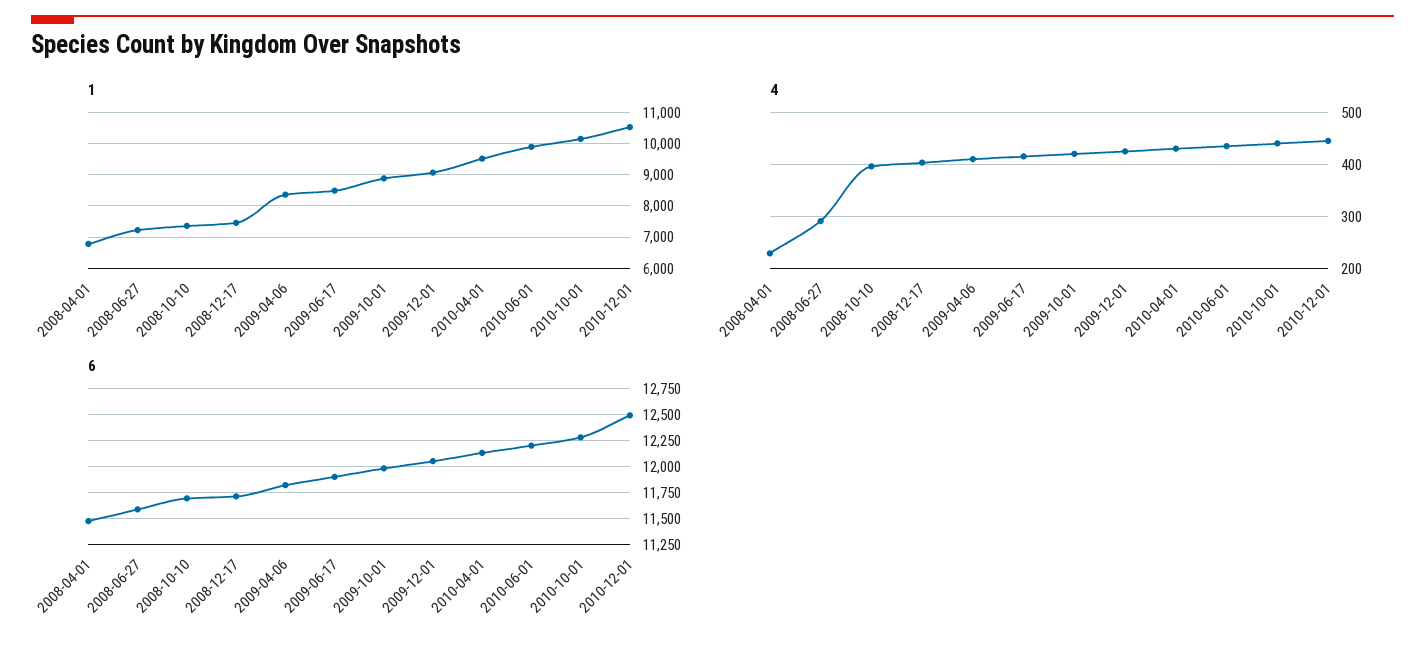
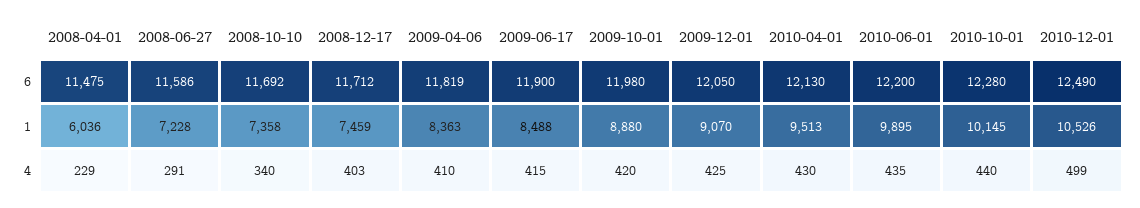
  {
    "1": {
-     "2008-04-01": 6800,
+     "2008-04-01": 6036,
      "2008-06-27": 7228,
      "2008-10-10": 7358,
      "2008-12-17": 7459,
      "2009-04-06": 8363,
      "2009-06-17": 8488,
      "2009-10-01": 8880,
      "2009-12-01": 9070,
      "2010-04-01": 9513,
      "2010-06-01": 9895,
      "2010-10-01": 10145,
      "2010-12-01": 10526
    },
    "4": {
      "2008-04-01": 229,
      "2008-06-27": 291,
-     "2008-10-10": 400,
+     "2008-10-10": 340,
      "2008-12-17": 403,
      "2009-04-06": 410,
      "2009-06-17": 415,
      "2009-10-01": 420,
      "2009-12-01": 425,
      "2010-04-01": 430,
      "2010-06-01": 435,
      "2010-10-01": 440,
-     "2010-12-01": 440
+     "2010-12-01": 499
    },
    "6": {
      "2008-04-01": 11475,
      "2008-06-27": 11586,
      "2008-10-10": 11692,
      "2008-12-17": 11712,
      "2009-04-06": 11819,
      "2009-06-17": 11900,
      "2009-10-01": 11980,
      "2009-12-01": 12050,
      "2010-04-01": 12130,
      "2010-06-01": 12200,
      "2010-10-01": 12280,
      "2010-12-01": 12490
    }
  }

